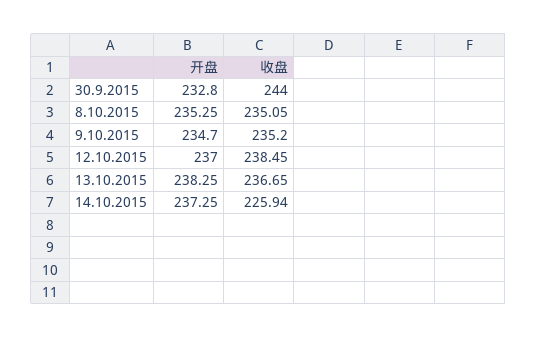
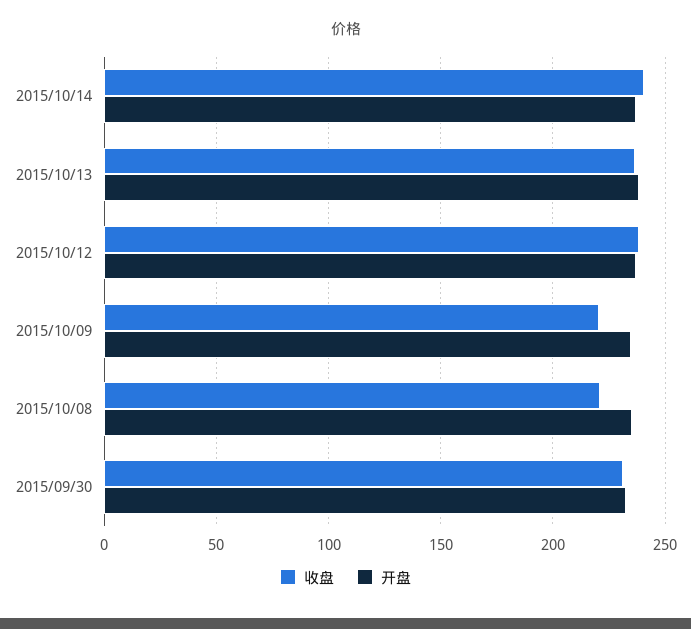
  {
    "开盘": {
      "30.9.2015": 232.8,
      "8.10.2015": 235.25,
      "9.10.2015": 234.7,
      "12.10.2015": 237,
      "13.10.2015": 238.25,
      "14.10.2015": 237.25
    },
    "收盘": {
-     "30.9.2015": 244,
+     "30.9.2015": 230,
-     "8.10.2015": 235.05,
+     "8.10.2015": 220,
-     "9.10.2015": 235.2,
+     "9.10.2015": 220,
      "12.10.2015": 238.45,
      "13.10.2015": 236.65,
-     "14.10.2015": 225.94
+     "14.10.2015": 240
    }
  }

